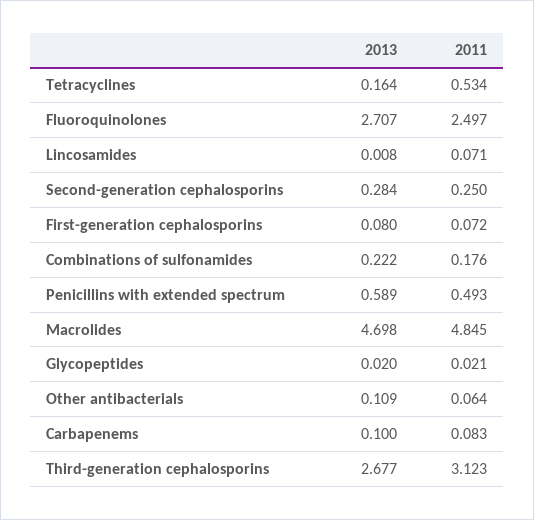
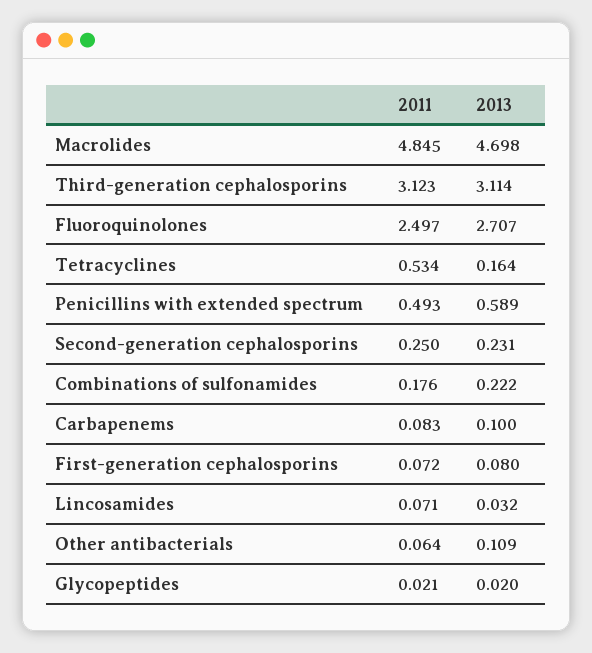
  {
    "2013": {
      "Tetracyclines": 0.164,
      "Fluoroquinolones": 2.707,
-     "Lincosamides": 0.008,
+     "Lincosamides": 0.032,
-     "Second-generation cephalosporins": 0.284,
+     "Second-generation cephalosporins": 0.231,
      "First-generation cephalosporins": 0.08,
      "Combinations of sulfonamides": 0.222,
      "Penicillins with extended spectrum": 0.589,
      "Macrolides": 4.698,
      "Glycopeptides": 0.02,
      "Other antibacterials": 0.109,
      "Carbapenems": 0.1,
-     "Third-generation cephalosporins": 2.677
+     "Third-generation cephalosporins": 3.114
    },
    "2011": {
      "Tetracyclines": 0.534,
      "Fluoroquinolones": 2.497,
      "Lincosamides": 0.071,
      "Second-generation cephalosporins": 0.25,
      "First-generation cephalosporins": 0.072,
      "Combinations of sulfonamides": 0.176,
      "Penicillins with extended spectrum": 0.493,
      "Macrolides": 4.845,
      "Glycopeptides": 0.021,
      "Other antibacterials": 0.064,
      "Carbapenems": 0.083,
      "Third-generation cephalosporins": 3.123
    }
  }

